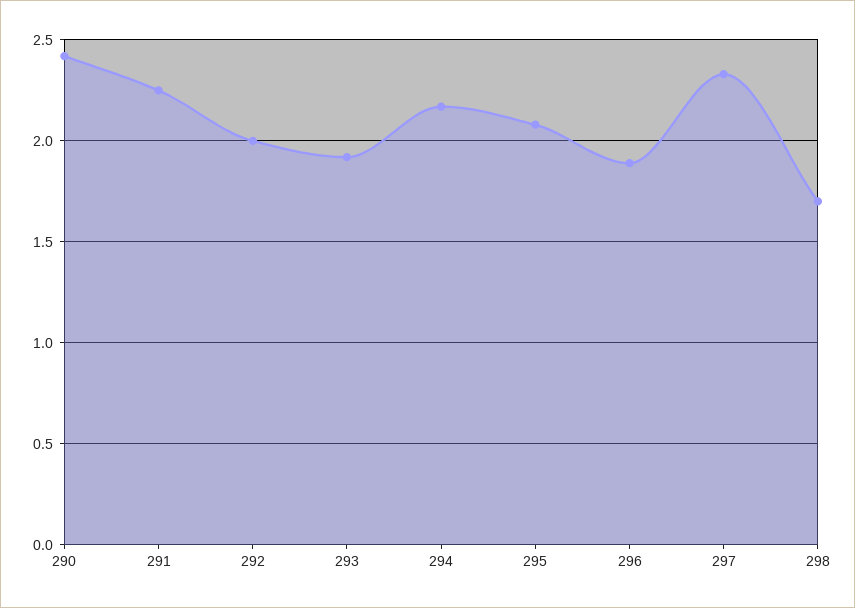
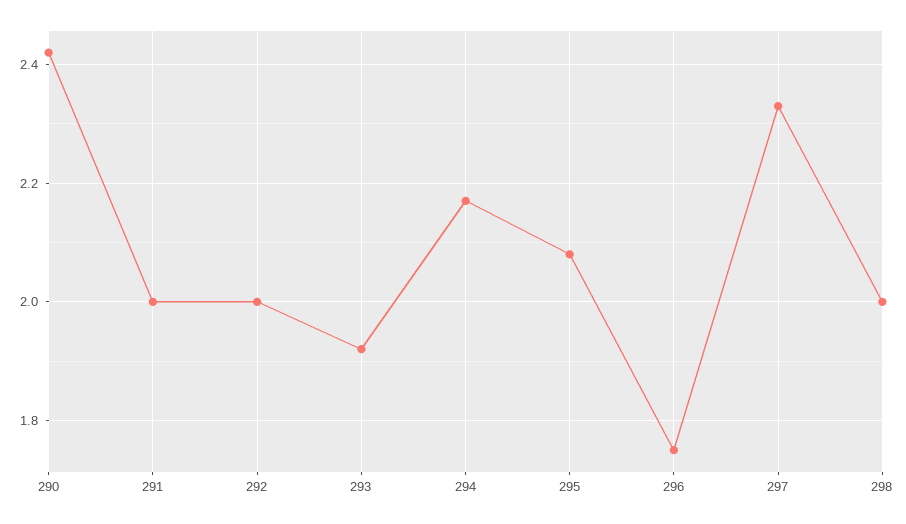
  {
    "290": 2.4,
-   "291": 2.25,
+   "291": 2,
    "292": 2,
    "293": 1.9,
    "294": 2.15,
    "295": 2.1,
-   "296": 1.9,
+   "296": 1.75,
    "297": 2.35,
-   "298": 1.7
+   "298": 2
  }

